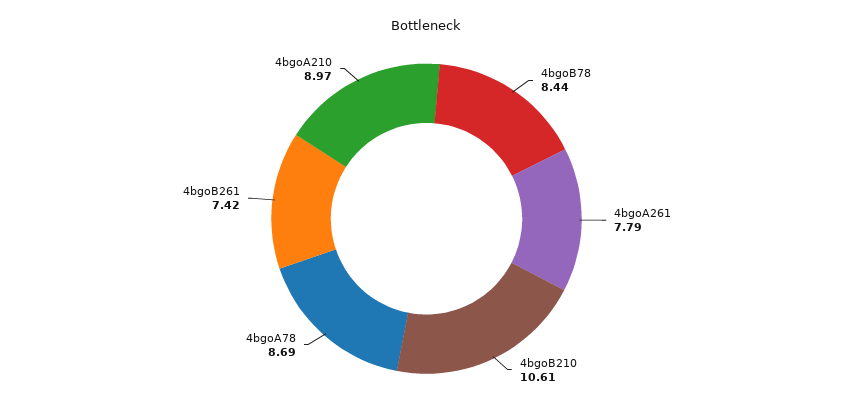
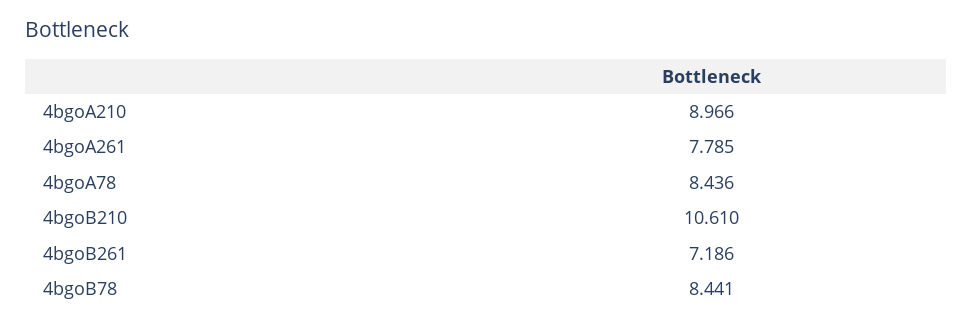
  {
    "4bgoB78": 8.441,
    "4bgoA261": 7.785,
    "4bgoB210": 10.61,
-   "4bgoA78": 8.69,
+   "4bgoA78": 8.436,
-   "4bgoB261": 7.42,
+   "4bgoB261": 7.186,
    "4bgoA210": 8.966
  }

